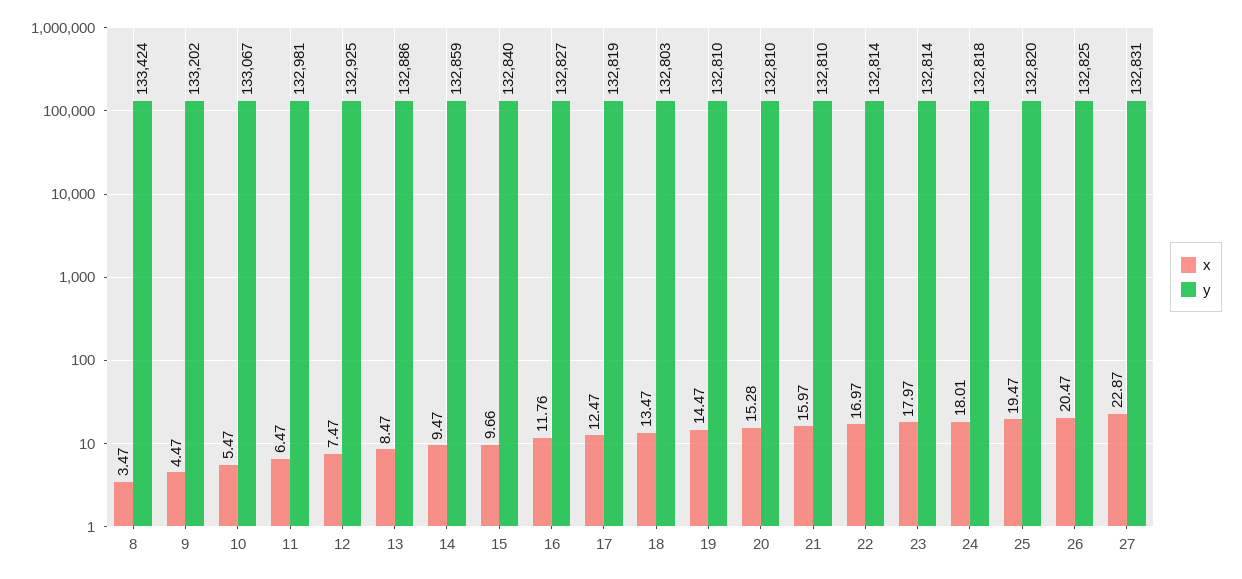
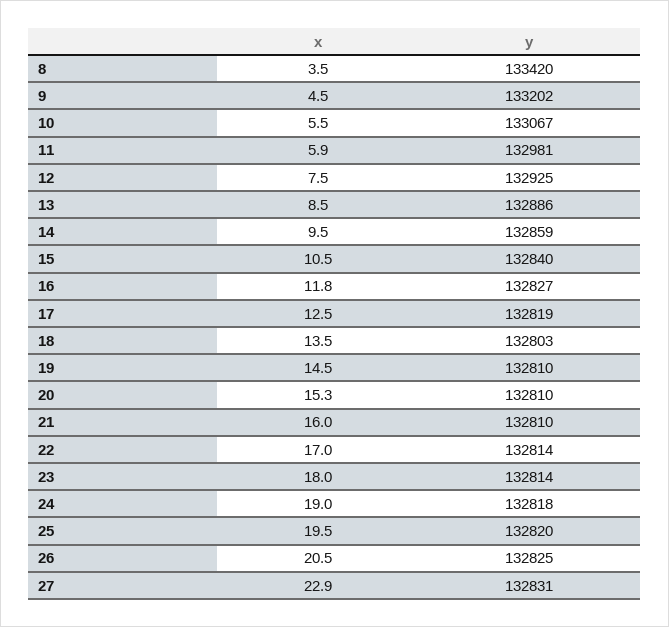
  {
    "x": {
      "8": 3.47,
      "9": 4.47,
      "10": 5.47,
-     "11": 6.47,
+     "11": 5.9,
      "12": 7.47,
      "13": 8.47,
      "14": 9.47,
-     "15": 9.66,
+     "15": 10.5,
      "16": 11.76,
      "17": 12.47,
      "18": 13.47,
      "19": 14.47,
      "20": 15.28,
      "21": 15.97,
      "22": 16.97,
      "23": 17.97,
-     "24": 18.01,
+     "24": 19,
      "25": 19.47,
      "26": 20.47,
      "27": 22.87
    },
    "y": {
-     "8": 133424,
+     "8": 133420,
      "9": 133202,
      "10": 133067,
      "11": 132981,
      "12": 132925,
      "13": 132886,
      "14": 132859,
      "15": 132840,
      "16": 132827,
      "17": 132819,
      "18": 132803,
      "19": 132810,
      "20": 132810,
      "21": 132810,
      "22": 132814,
      "23": 132814,
      "24": 132818,
      "25": 132820,
      "26": 132825,
      "27": 132831
    }
  }

